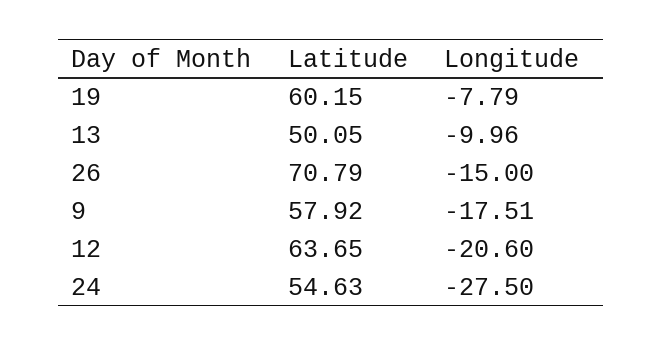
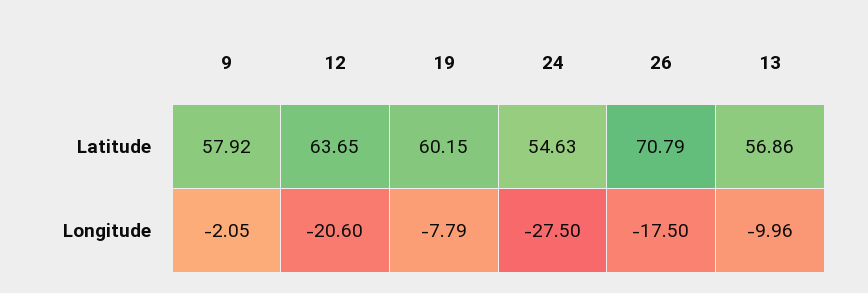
  {
    "Latitude": {
      "19": 60.15,
-     "13": 50.05,
+     "13": 56.86,
      "26": 70.79,
      "9": 57.92,
      "12": 63.65,
      "24": 54.63
    },
    "Longitude": {
      "19": -7.79,
      "13": -9.96,
-     "26": -15,
+     "26": -17.5,
-     "9": -17.51,
+     "9": -2.05,
      "12": -20.6,
      "24": -27.5
    }
  }

